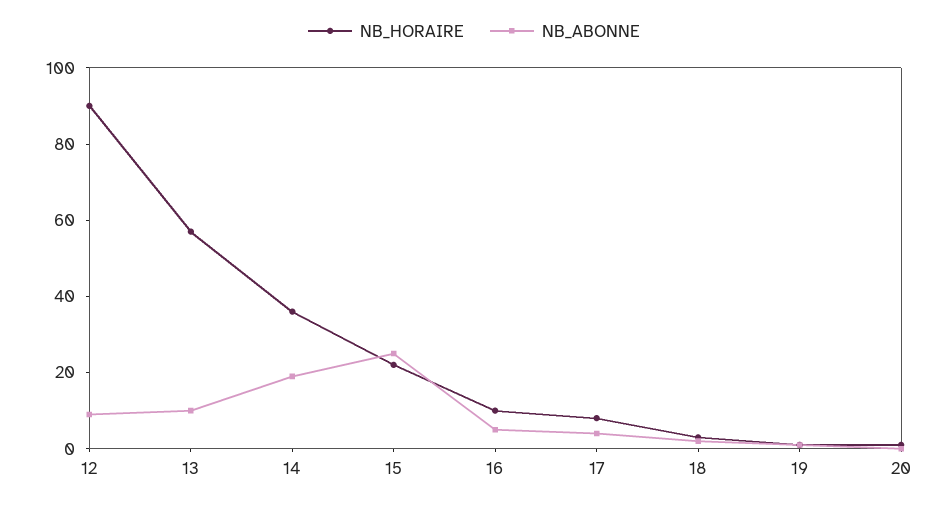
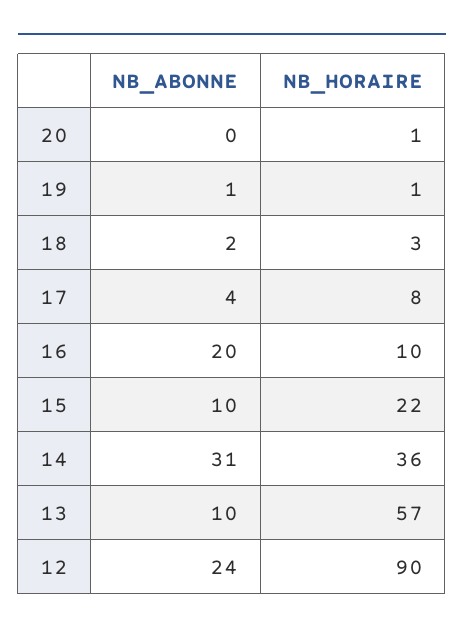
  {
    "NB_HORAIRE": {
      "12": 90,
      "13": 57,
      "14": 36,
      "15": 22,
      "16": 10,
      "17": 8,
      "18": 3,
      "19": 1,
      "20": 1
    },
    "NB_ABONNE": {
-     "12": 10,
+     "12": 24,
      "13": 10,
-     "14": 20,
+     "14": 31,
-     "15": 25,
+     "15": 10,
-     "16": 5,
+     "16": 20,
      "17": 4,
      "18": 2,
      "19": 1,
      "20": 0
    }
  }

